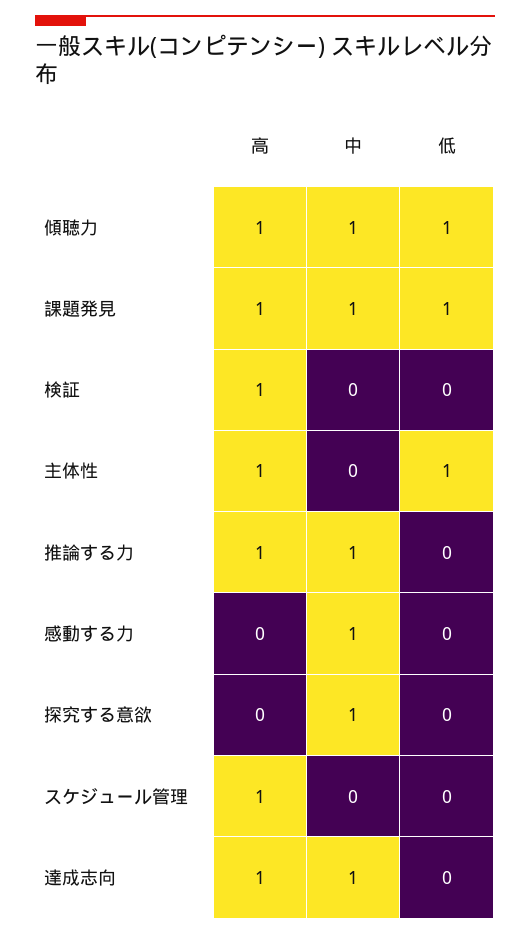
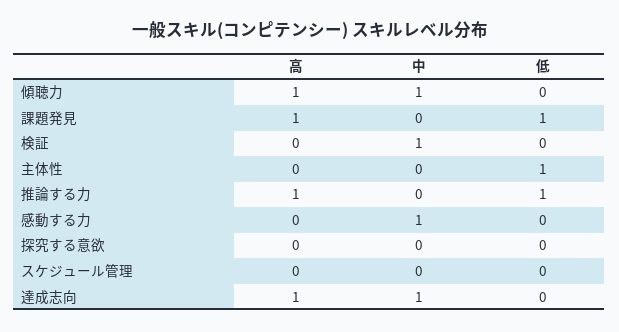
  {
    "高": {
      "傾聴力": 1,
      "課題発見": 1,
-     "検証": 1,
+     "検証": 0,
-     "主体性": 1,
+     "主体性": 0,
      "推論する力": 1,
      "感動する力": 0,
      "探究する意欲": 0,
-     "スケジュール管理": 1,
+     "スケジュール管理": 0,
      "達成志向": 1
    },
    "中": {
      "傾聴力": 1,
-     "課題発見": 1,
+     "課題発見": 0,
-     "検証": 0,
+     "検証": 1,
      "主体性": 0,
-     "推論する力": 1,
+     "推論する力": 0,
      "感動する力": 1,
-     "探究する意欲": 1,
+     "探究する意欲": 0,
      "スケジュール管理": 0,
      "達成志向": 1
    },
    "低": {
-     "傾聴力": 1,
+     "傾聴力": 0,
      "課題発見": 1,
      "検証": 0,
      "主体性": 1,
-     "推論する力": 0,
+     "推論する力": 1,
      "感動する力": 0,
      "探究する意欲": 0,
      "スケジュール管理": 0,
      "達成志向": 0
    }
  }

